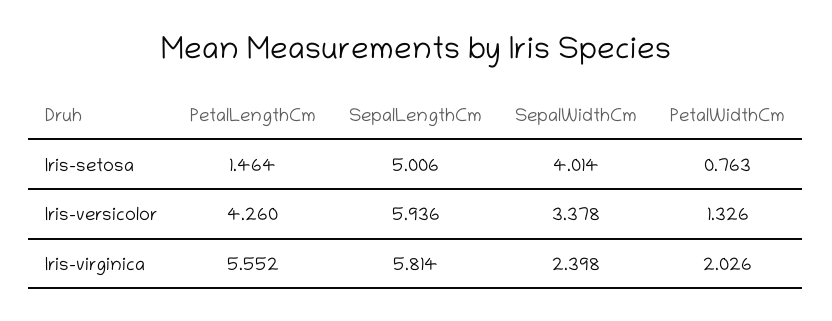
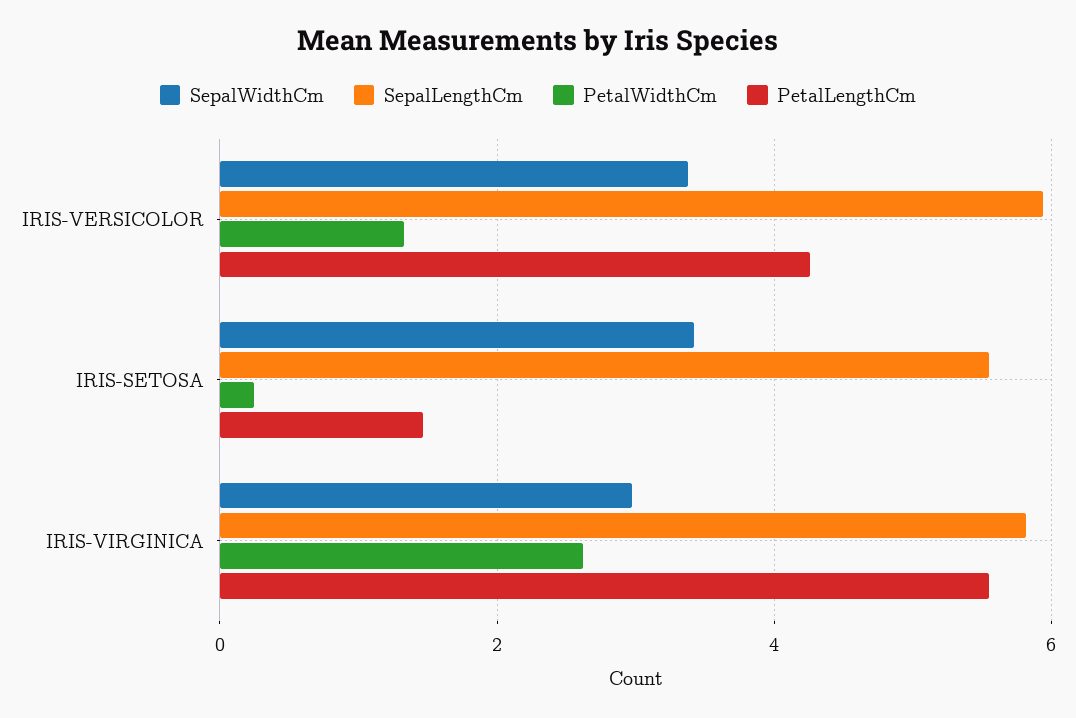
  {
    "PetalLengthCm": {
      "Iris-setosa": 1.464,
      "Iris-versicolor": 4.26,
      "Iris-virginica": 5.552
    },
    "SepalLengthCm": {
-     "Iris-setosa": 5.006,
+     "Iris-setosa": 5.6,
      "Iris-versicolor": 5.936,
      "Iris-virginica": 5.814
    },
    "SepalWidthCm": {
-     "Iris-setosa": 4.014,
+     "Iris-setosa": 3.4,
      "Iris-versicolor": 3.378,
-     "Iris-virginica": 2.398
+     "Iris-virginica": 3
    },
    "PetalWidthCm": {
-     "Iris-setosa": 0.763,
+     "Iris-setosa": 0.2,
      "Iris-versicolor": 1.326,
-     "Iris-virginica": 2.026
+     "Iris-virginica": 2.6
    }
  }

